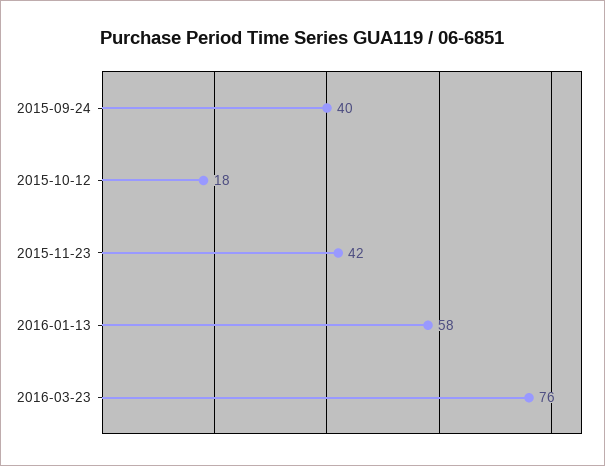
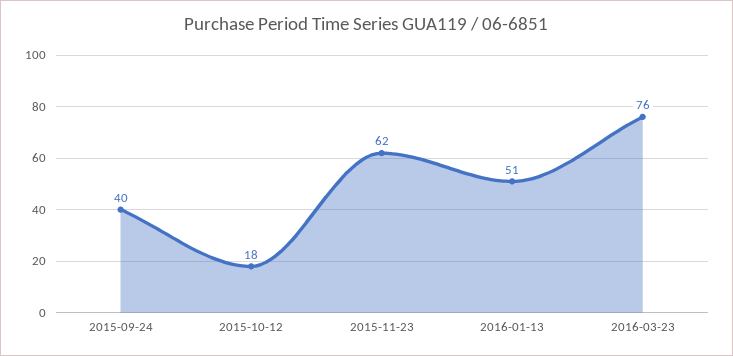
  {
    "2015-09-24": 40,
    "2015-10-12": 18,
-   "2015-11-23": 42,
+   "2015-11-23": 62,
-   "2016-01-13": 58,
+   "2016-01-13": 51,
    "2016-03-23": 76
  }

